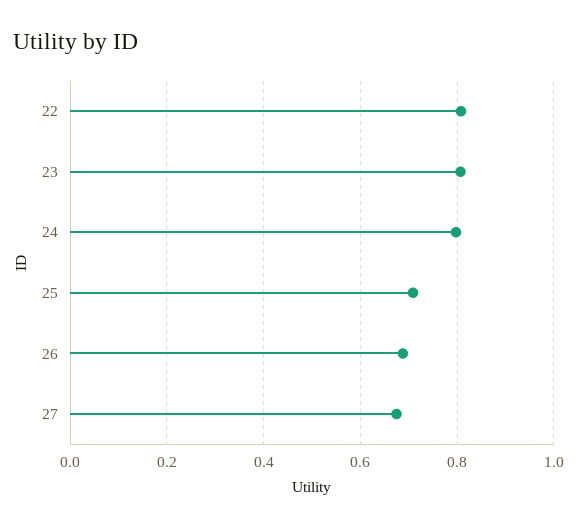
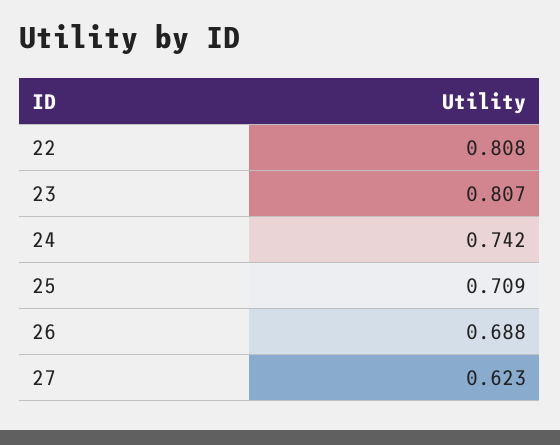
  {
    "22": 0.808,
    "23": 0.807,
-   "24": 0.8,
+   "24": 0.742,
    "25": 0.709,
    "26": 0.688,
-   "27": 0.68
+   "27": 0.623
  }

